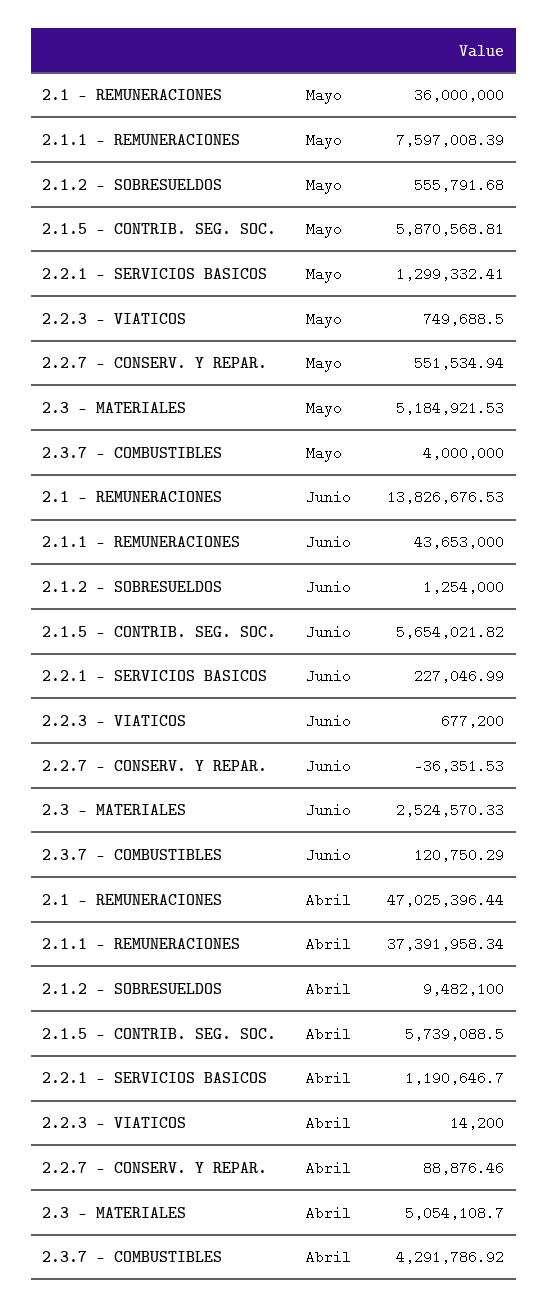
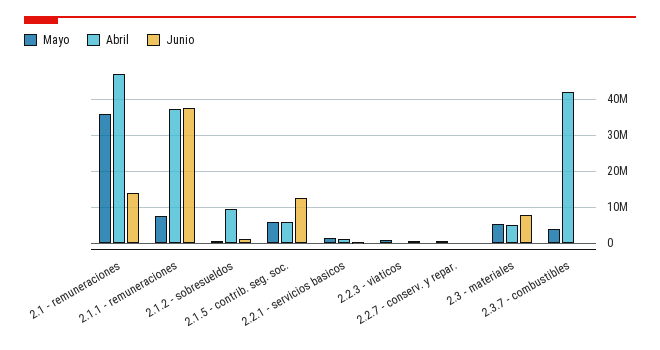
  {
    "Mayo": {
      "2.1 - REMUNERACIONES": 36000000,
      "2.1.1 - REMUNERACIONES": 7597008.39,
      "2.1.2 - SOBRESUELDOS": 555791.68,
      "2.1.5 - CONTRIB. SEG. SOC.": 5870568.81,
      "2.2.1 - SERVICIOS BASICOS": 1299332.41,
      "2.2.3 - VIATICOS": 749688.5,
      "2.2.7 - CONSERV. Y REPAR.": 551534.94,
      "2.3 - MATERIALES": 5184921.53,
      "2.3.7 - COMBUSTIBLES": 4000000
    },
    "Junio": {
      "2.1 - REMUNERACIONES": 13826676.53,
-     "2.1.1 - REMUNERACIONES": 43653000,
+     "2.1.1 - REMUNERACIONES": 38000000,
      "2.1.2 - SOBRESUELDOS": 1254000,
-     "2.1.5 - CONTRIB. SEG. SOC.": 5654021.82,
+     "2.1.5 - CONTRIB. SEG. SOC.": 12000000,
      "2.2.1 - SERVICIOS BASICOS": 227046.99,
      "2.2.3 - VIATICOS": 677200,
      "2.2.7 - CONSERV. Y REPAR.": -36351.53,
-     "2.3 - MATERIALES": 2524570.33,
+     "2.3 - MATERIALES": 8000000,
      "2.3.7 - COMBUSTIBLES": 120750.29
    },
    "Abril": {
      "2.1 - REMUNERACIONES": 47025396.44,
      "2.1.1 - REMUNERACIONES": 37391958.34,
      "2.1.2 - SOBRESUELDOS": 9482100,
      "2.1.5 - CONTRIB. SEG. SOC.": 5739088.5,
      "2.2.1 - SERVICIOS BASICOS": 1190646.7,
      "2.2.3 - VIATICOS": 14200,
      "2.2.7 - CONSERV. Y REPAR.": 88876.46,
      "2.3 - MATERIALES": 5054108.7,
-     "2.3.7 - COMBUSTIBLES": 4291786.92
+     "2.3.7 - COMBUSTIBLES": 42000000
    }
  }

